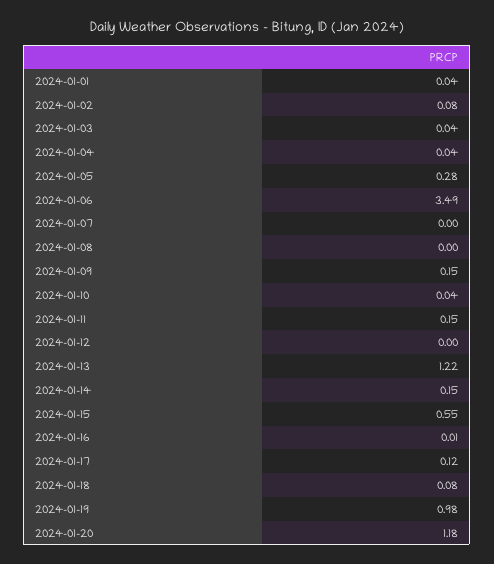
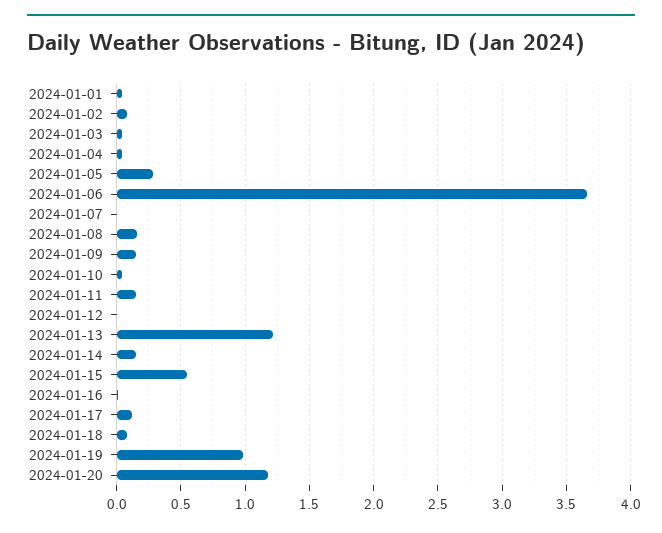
  {
    "2024-01-01": 0.04,
    "2024-01-02": 0.08,
    "2024-01-03": 0.04,
    "2024-01-04": 0.04,
    "2024-01-05": 0.28,
-   "2024-01-06": 3.49,
+   "2024-01-06": 3.65,
    "2024-01-07": 0,
-   "2024-01-08": 0,
+   "2024-01-08": 0.15,
    "2024-01-09": 0.15,
    "2024-01-10": 0.04,
    "2024-01-11": 0.15,
    "2024-01-12": 0,
    "2024-01-13": 1.22,
    "2024-01-14": 0.15,
    "2024-01-15": 0.55,
    "2024-01-16": 0.01,
    "2024-01-17": 0.12,
    "2024-01-18": 0.08,
    "2024-01-19": 0.98,
    "2024-01-20": 1.18
  }

